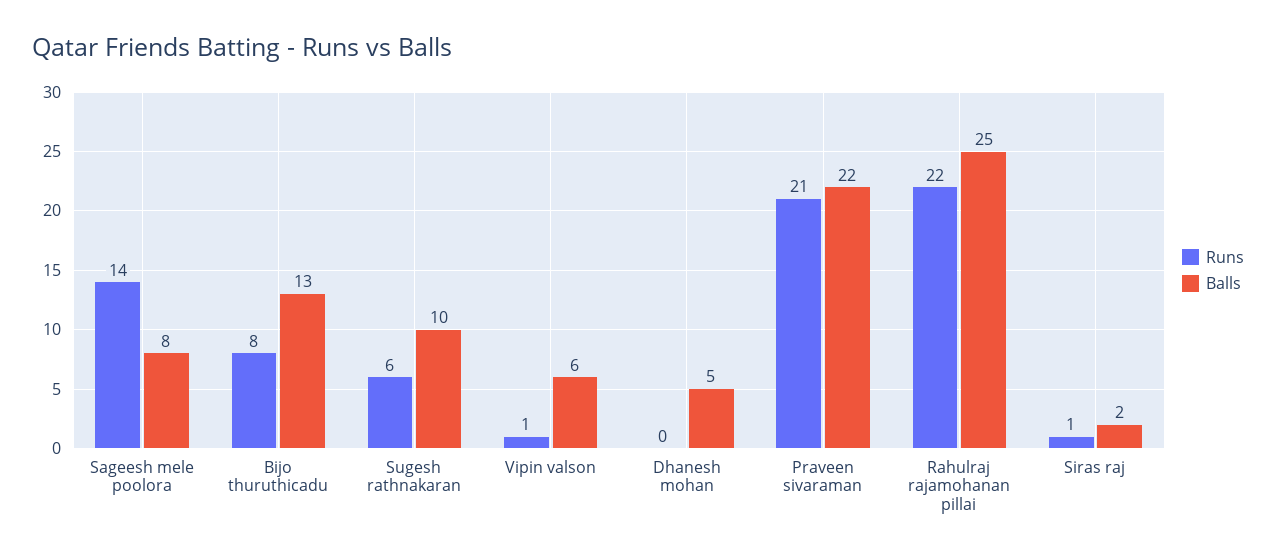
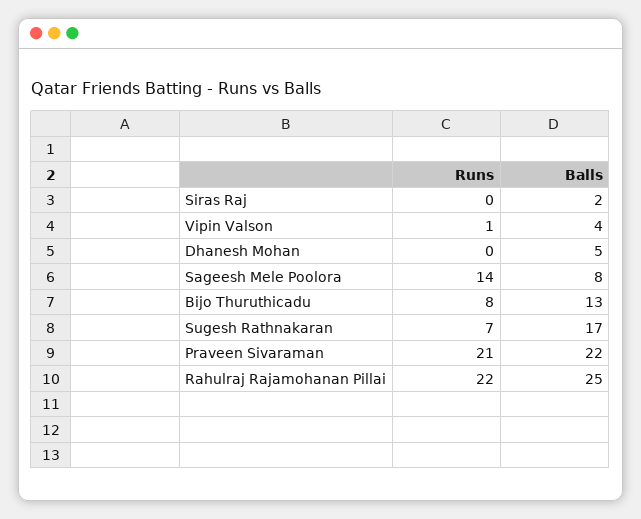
  {
    "Runs": {
      "Sageesh mele poolora": 14,
      "Bijo thuruthicadu": 8,
-     "Sugesh rathnakaran": 6,
+     "Sugesh rathnakaran": 7,
      "Vipin valson": 1,
      "Dhanesh mohan": 0,
      "Praveen sivaraman": 21,
      "Rahulraj rajamohanan pillai": 22,
-     "Siras raj": 1
+     "Siras raj": 0
    },
    "Balls": {
      "Sageesh mele poolora": 8,
      "Bijo thuruthicadu": 13,
-     "Sugesh rathnakaran": 10,
+     "Sugesh rathnakaran": 17,
-     "Vipin valson": 6,
+     "Vipin valson": 4,
      "Dhanesh mohan": 5,
      "Praveen sivaraman": 22,
      "Rahulraj rajamohanan pillai": 25,
      "Siras raj": 2
    }
  }

